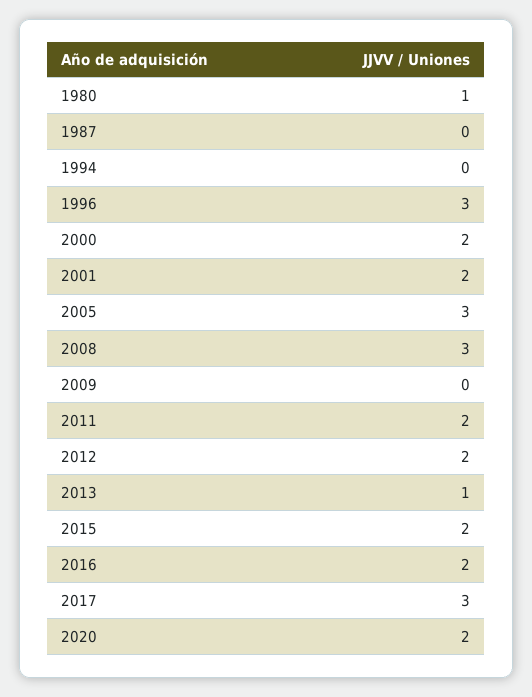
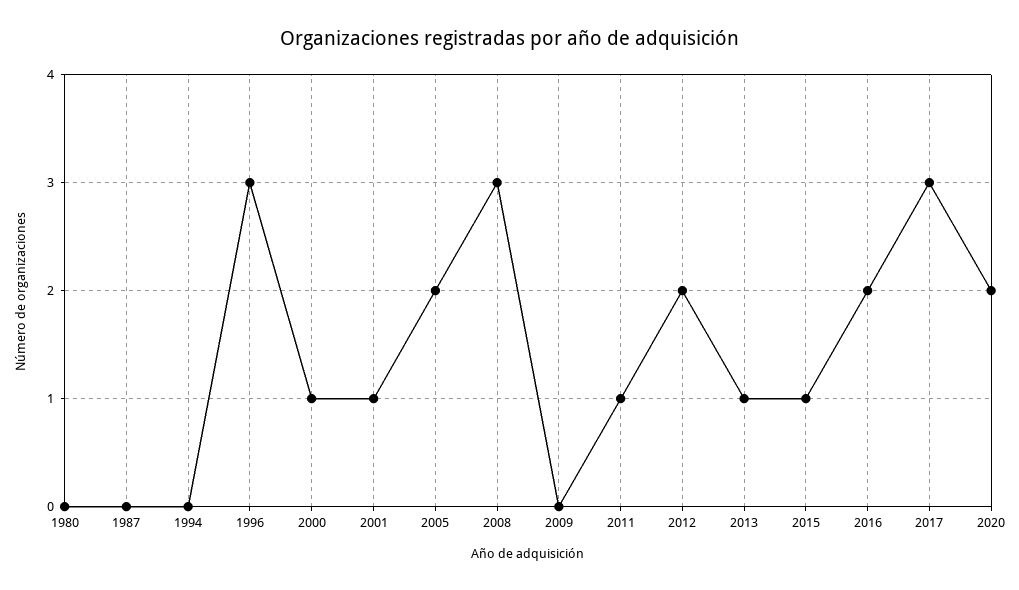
  {
-   "1980": 1,
+   "1980": 0,
    "1987": 0,
    "1994": 0,
    "1996": 3,
-   "2000": 2,
+   "2000": 1,
-   "2001": 2,
+   "2001": 1,
-   "2005": 3,
+   "2005": 2,
    "2008": 3,
    "2009": 0,
-   "2011": 2,
+   "2011": 1,
    "2012": 2,
    "2013": 1,
-   "2015": 2,
+   "2015": 1,
    "2016": 2,
    "2017": 3,
    "2020": 2
  }

